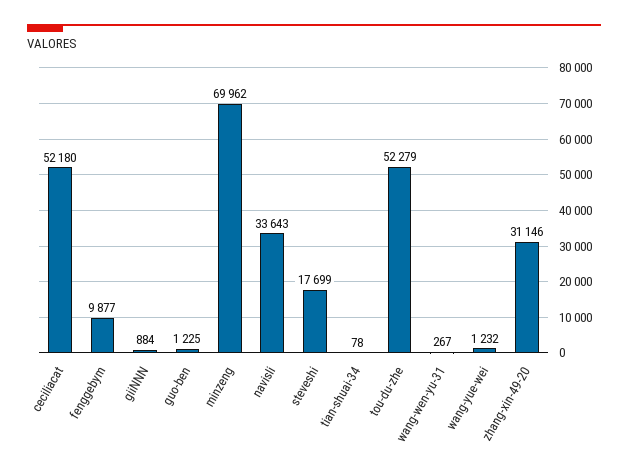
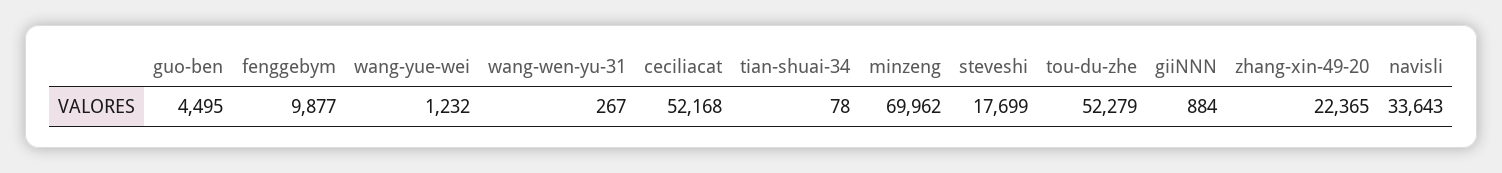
  {
-   "ceciliacat": 52180,
+   "ceciliacat": 52168,
    "fenggebym": 9877,
    "giiNNN": 884,
-   "guo-ben": 1225,
+   "guo-ben": 4495,
    "minzeng": 69962,
    "navisli": 33643,
    "steveshi": 17699,
    "tian-shuai-34": 78,
    "tou-du-zhe": 52279,
    "wang-wen-yu-31": 267,
    "wang-yue-wei": 1232,
-   "zhang-xin-49-20": 31146
+   "zhang-xin-49-20": 22365
  }

